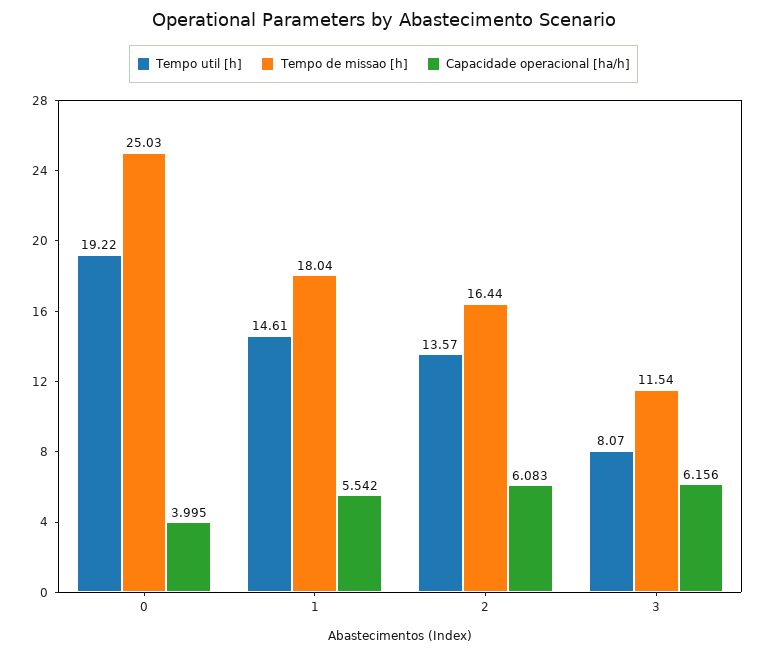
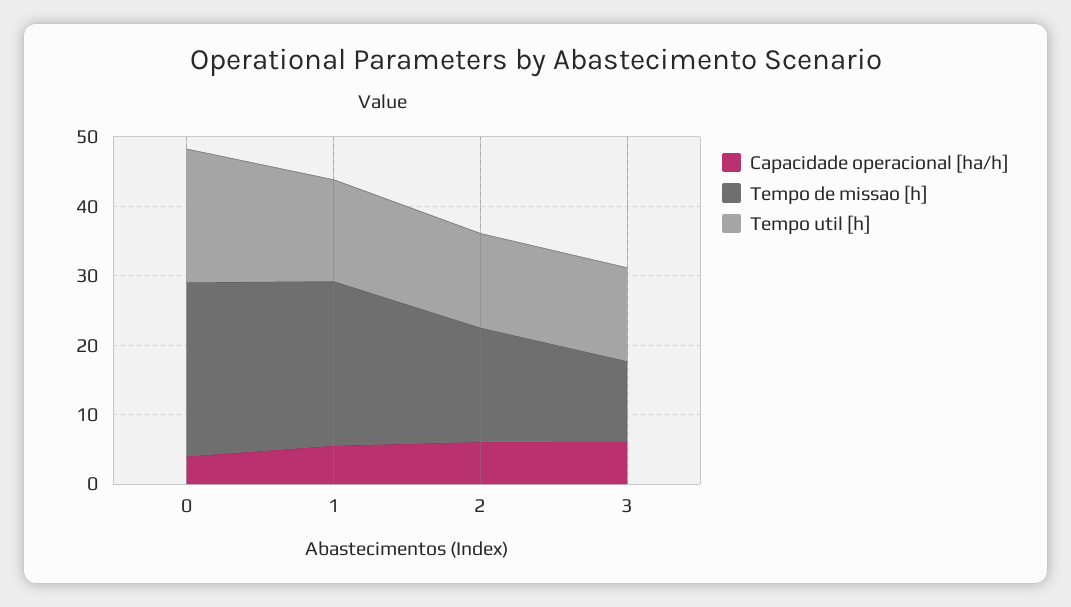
  {
    "Tempo util [h]": {
      "0": 19.22,
      "1": 14.61,
      "2": 13.57,
-     "3": 8.07
+     "3": 14
    },
    "Tempo de missao [h]": {
      "0": 25.03,
-     "1": 18.04,
+     "1": 24,
      "2": 16.44,
      "3": 11.54
    },
    "Capacidade operacional [ha/h]": {
      "0": 3.995,
      "1": 5.542,
      "2": 6.083,
      "3": 6.156
    }
  }

